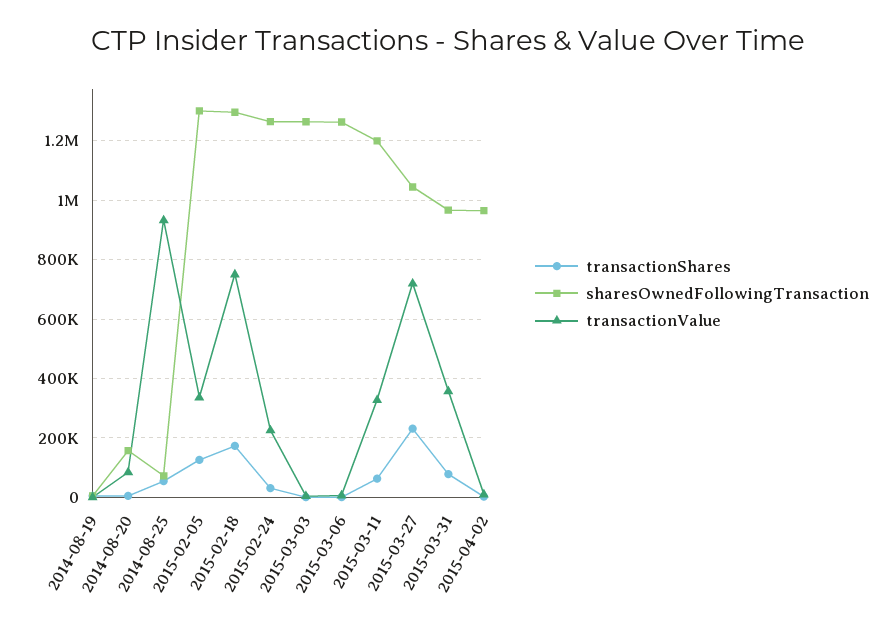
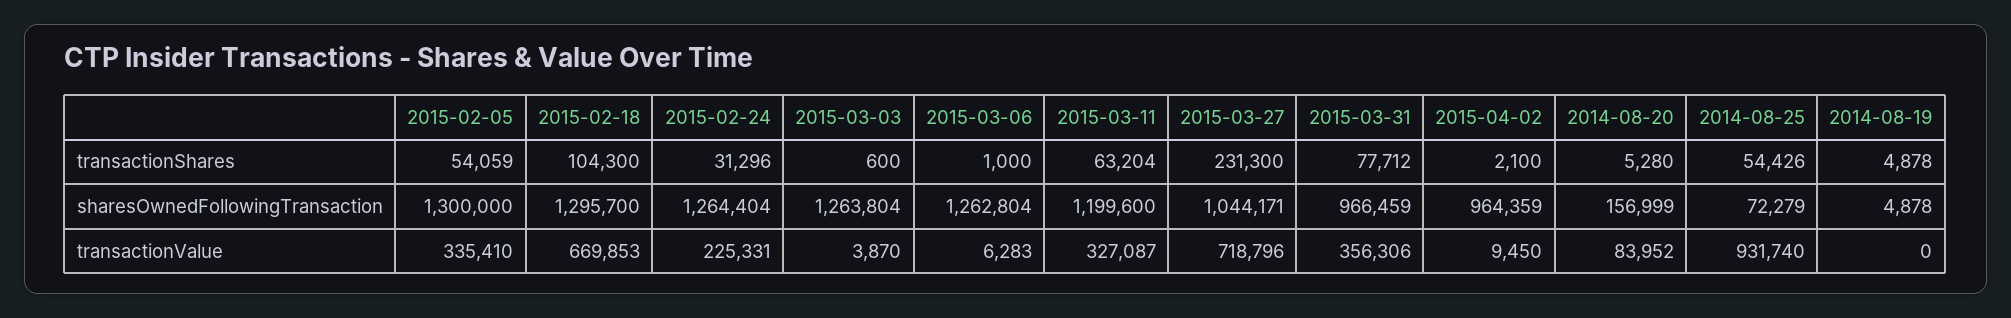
  {
    "transactionShares": {
      "2014-08-19": 4878,
      "2014-08-20": 5280,
      "2014-08-25": 54426,
-     "2015-02-05": 125000,
+     "2015-02-05": 54059,
-     "2015-02-18": 175000,
+     "2015-02-18": 104300,
      "2015-02-24": 31296,
      "2015-03-03": 600,
      "2015-03-06": 1000,
      "2015-03-11": 63204,
      "2015-03-27": 231300,
      "2015-03-31": 77712,
      "2015-04-02": 2100
    },
    "sharesOwnedFollowingTransaction": {
      "2014-08-19": 4878,
      "2014-08-20": 156999,
      "2014-08-25": 72279,
      "2015-02-05": 1300000,
      "2015-02-18": 1295700,
      "2015-02-24": 1264404,
      "2015-03-03": 1263804,
      "2015-03-06": 1262804,
      "2015-03-11": 1199600,
      "2015-03-27": 1044171,
      "2015-03-31": 966459,
      "2015-04-02": 964359
    },
    "transactionValue": {
      "2014-08-19": 0,
      "2014-08-20": 83952,
      "2014-08-25": 931740,
      "2015-02-05": 335410,
-     "2015-02-18": 750000,
+     "2015-02-18": 669853,
      "2015-02-24": 225331,
      "2015-03-03": 3870,
      "2015-03-06": 6283,
      "2015-03-11": 327087,
      "2015-03-27": 718796,
      "2015-03-31": 356306,
      "2015-04-02": 9450
    }
  }

